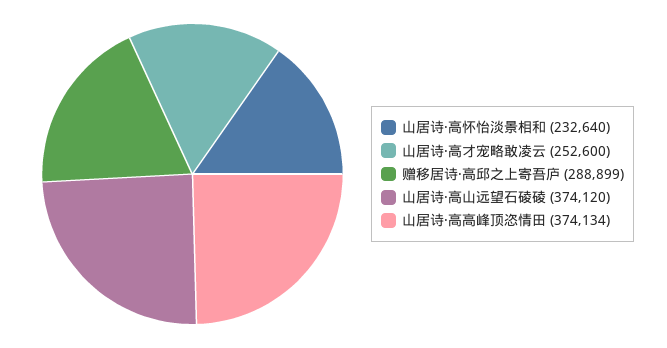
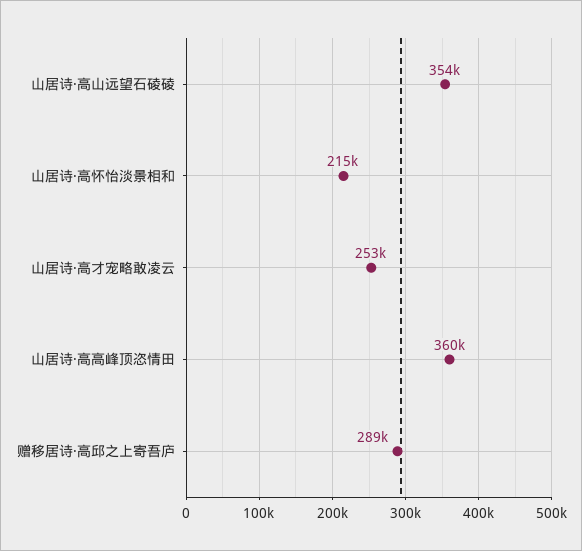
  {
-   "山居诗·高怀怡淡景相和": 232640,
+   "山居诗·高怀怡淡景相和": 215000,
    "山居诗·高才宠略敢凌云": 252600,
    "赠移居诗·高邱之上寄吾庐": 288899,
-   "山居诗·高山远望石碐碐": 374120,
+   "山居诗·高山远望石碐碐": 354000,
-   "山居诗·高高峰顶恣情田": 374134
+   "山居诗·高高峰顶恣情田": 360000
  }

